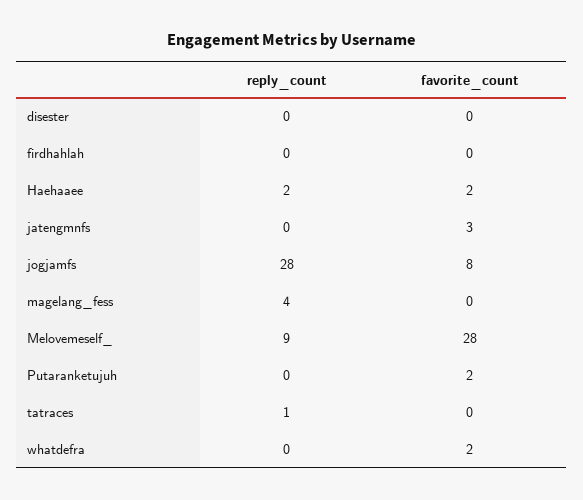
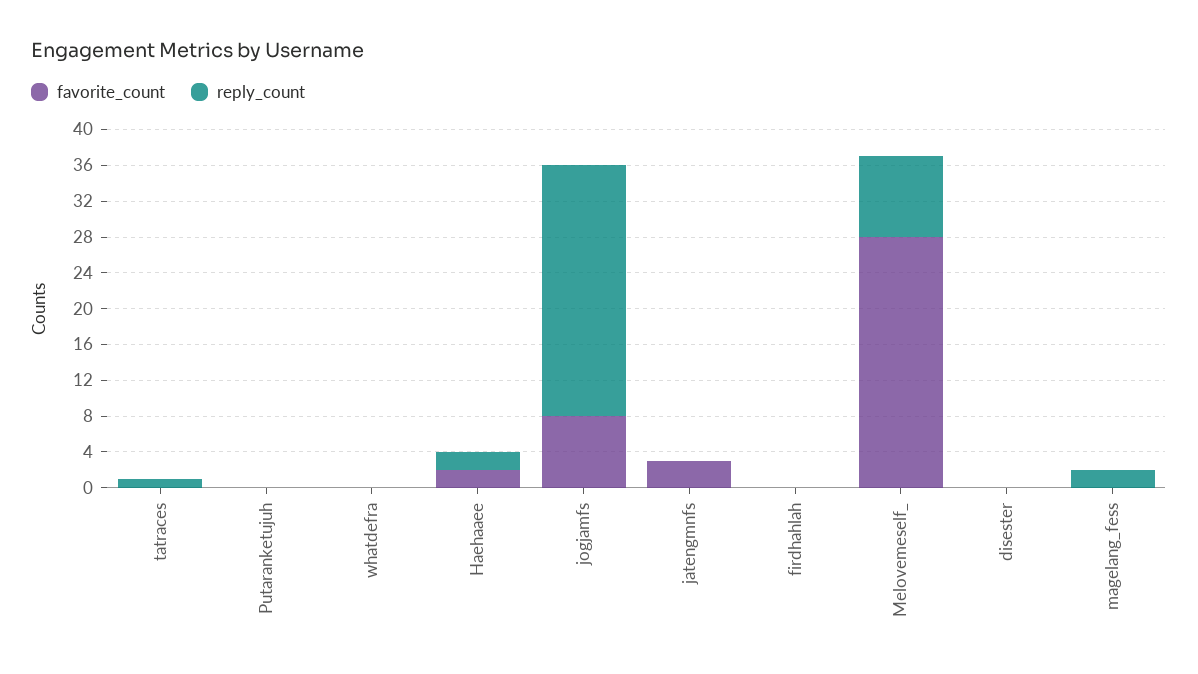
  {
    "reply_count": {
      "disester": 0,
      "firdhahlah": 0,
      "Haehaaee": 2,
      "jatengmnfs": 0,
      "jogjamfs": 28,
-     "magelang_fess": 4,
+     "magelang_fess": 2,
      "Melovemeself_": 9,
      "Putaranketujuh": 0,
      "tatraces": 1,
      "whatdefra": 0
    },
    "favorite_count": {
      "disester": 0,
      "firdhahlah": 0,
      "Haehaaee": 2,
      "jatengmnfs": 3,
      "jogjamfs": 8,
      "magelang_fess": 0,
      "Melovemeself_": 28,
-     "Putaranketujuh": 2,
+     "Putaranketujuh": 0,
      "tatraces": 0,
-     "whatdefra": 2
+     "whatdefra": 0
    }
  }

